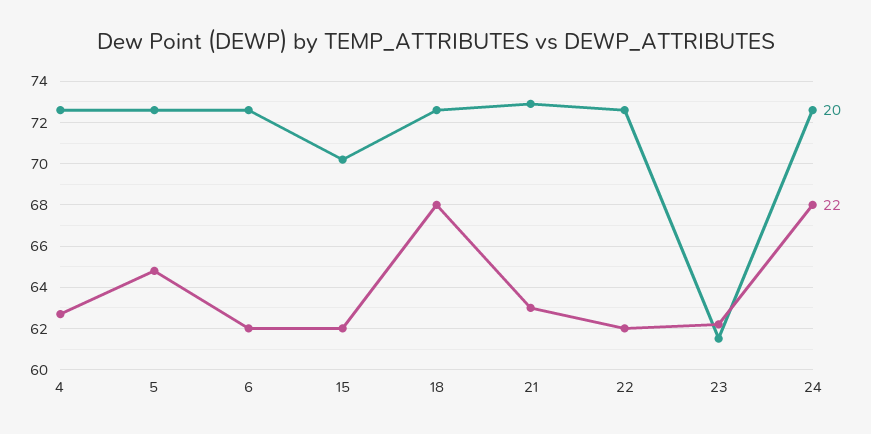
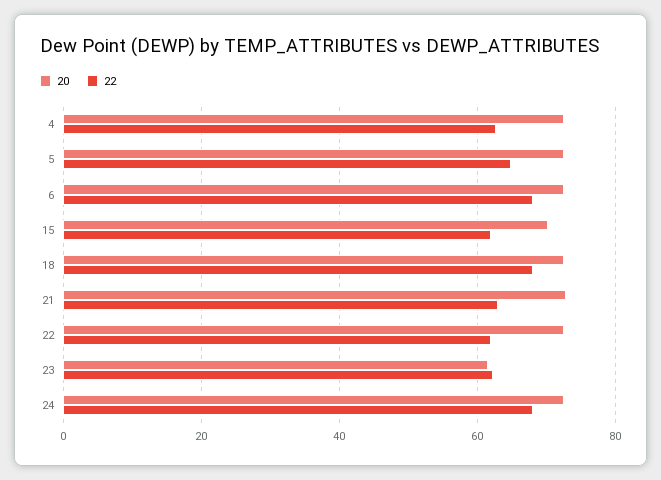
  {
    "20": {
      "4": 72.5,
      "5": 72.5,
      "6": 72.5,
      "15": 70,
      "18": 72.5,
      "21": 73,
      "22": 72.5,
      "23": 61.5,
      "24": 72.5
    },
    "22": {
      "4": 62.5,
      "5": 65,
-     "6": 62,
+     "6": 68,
      "15": 62,
      "18": 68,
      "21": 63,
      "22": 62,
      "23": 62,
      "24": 68
    }
  }

